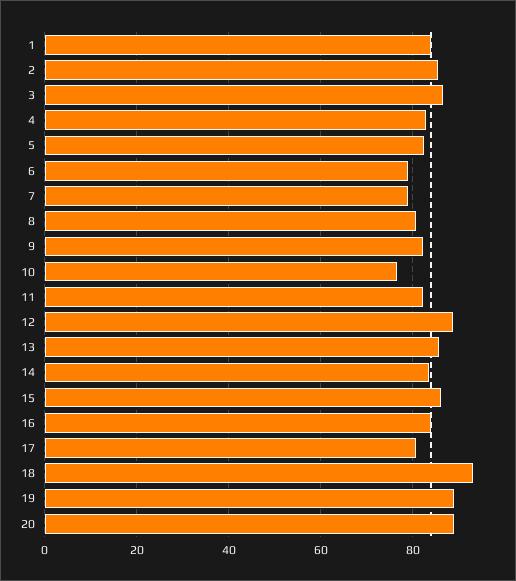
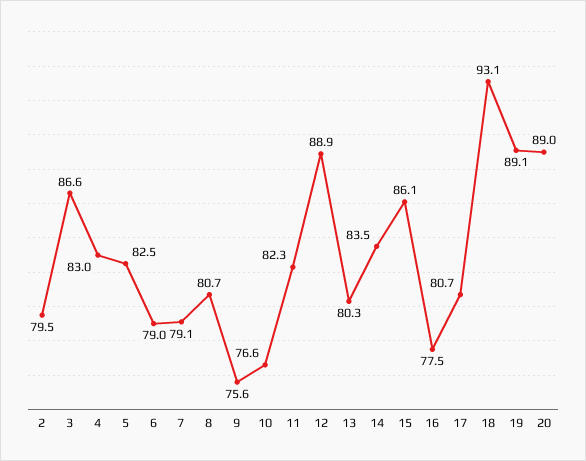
  {
-   "1": 84,
-   "2": 86,
+   "2": 79.5,
    "3": 86.6,
    "4": 83,
    "5": 82.5,
    "6": 79,
    "7": 79.1,
    "8": 80.7,
-   "9": 82,
+   "9": 75.6,
    "10": 76.6,
    "11": 82.3,
    "12": 88.9,
-   "13": 86,
+   "13": 80.3,
    "14": 83.5,
    "15": 86.1,
-   "16": 84,
+   "16": 77.5,
    "17": 80.7,
    "18": 93.1,
    "19": 89.1,
    "20": 89
  }

